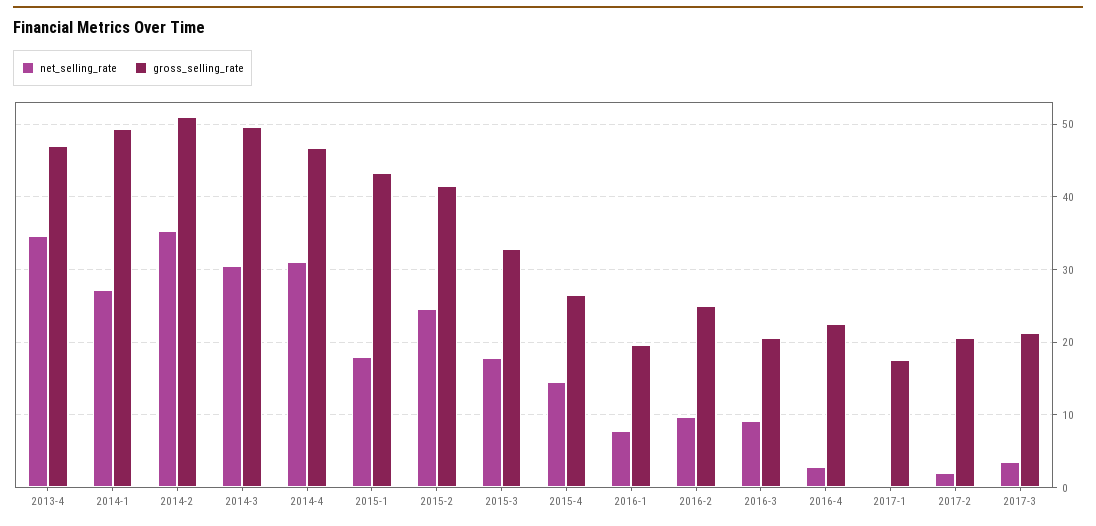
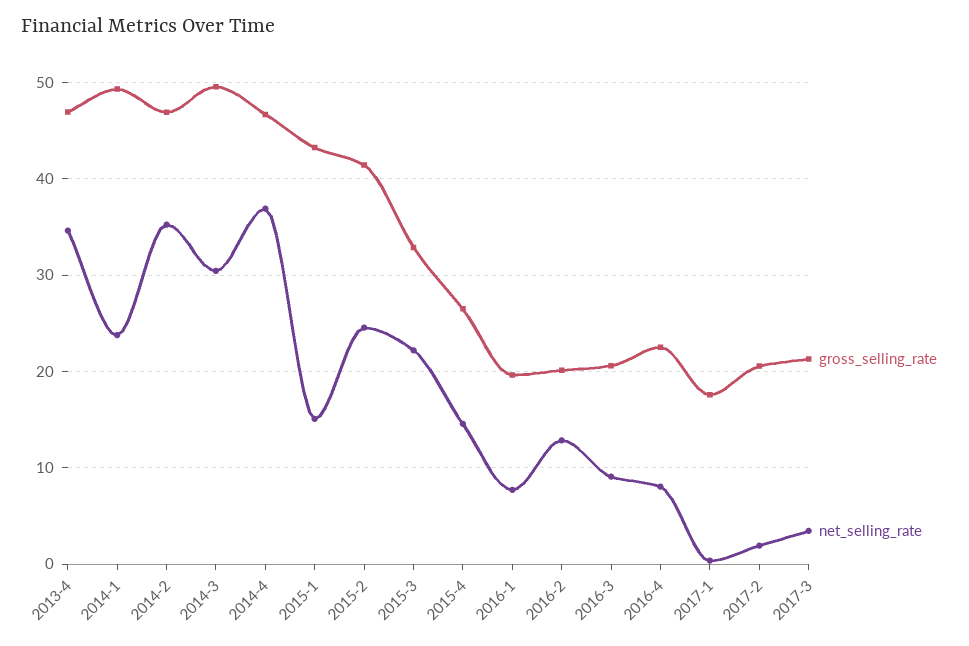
  {
    "net_selling_rate": {
      "2013-4": 35,
-     "2014-1": 27,
+     "2014-1": 24,
      "2014-2": 35,
      "2014-3": 30,
-     "2014-4": 31,
+     "2014-4": 37,
-     "2015-1": 18,
+     "2015-1": 15,
      "2015-2": 25,
-     "2015-3": 18,
+     "2015-3": 22,
      "2015-4": 15,
      "2016-1": 8,
-     "2016-2": 10,
+     "2016-2": 13,
      "2016-3": 9,
-     "2016-4": 3,
+     "2016-4": 8,
      "2017-1": 0,
      "2017-2": 2,
      "2017-3": 3
    },
    "gross_selling_rate": {
      "2013-4": 47,
      "2014-1": 49,
-     "2014-2": 51,
+     "2014-2": 47,
      "2014-3": 50,
      "2014-4": 47,
      "2015-1": 43,
      "2015-2": 41,
      "2015-3": 33,
      "2015-4": 27,
      "2016-1": 20,
-     "2016-2": 25,
+     "2016-2": 20,
      "2016-3": 21,
      "2016-4": 23,
      "2017-1": 18,
      "2017-2": 21,
      "2017-3": 21
    }
  }

